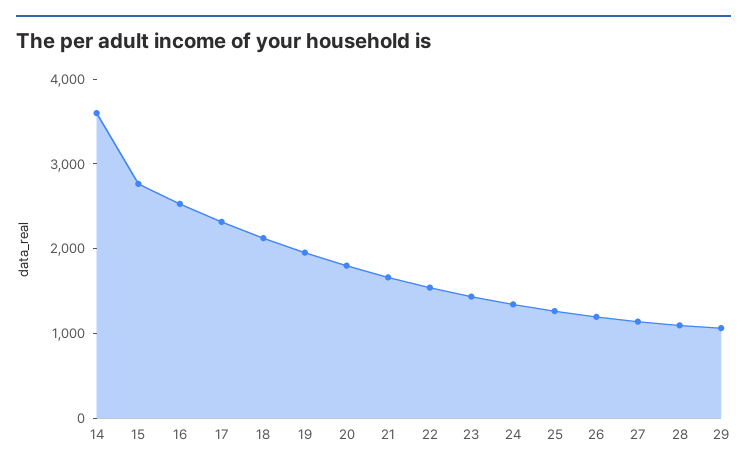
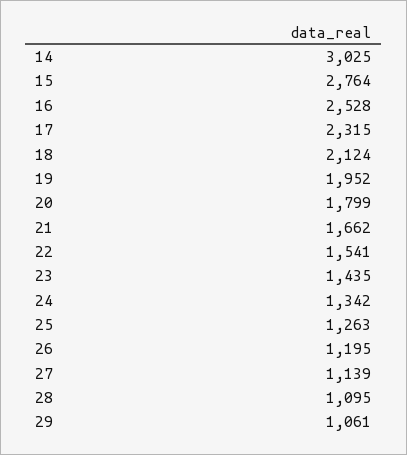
  {
-   "14": 3600,
+   "14": 3025,
    "15": 2764,
    "16": 2528,
    "17": 2315,
    "18": 2124,
    "19": 1952,
    "20": 1799,
    "21": 1662,
    "22": 1541,
    "23": 1435,
    "24": 1342,
    "25": 1263,
    "26": 1195,
    "27": 1139,
    "28": 1095,
    "29": 1061
  }

